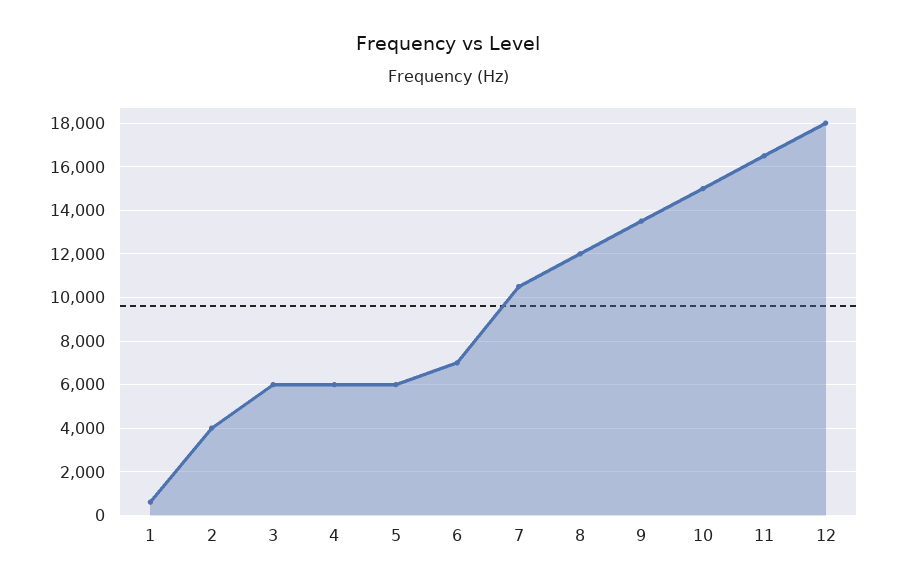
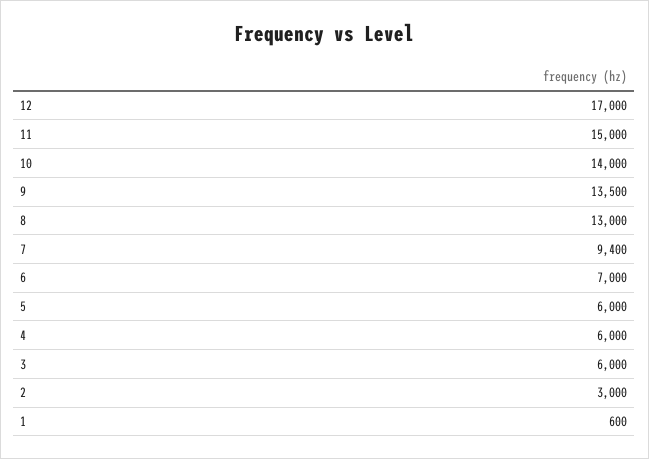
  {
    "1": 600,
-   "2": 4000,
+   "2": 3000,
    "3": 6000,
    "4": 6000,
    "5": 6000,
    "6": 7000,
-   "7": 10500,
+   "7": 9400,
-   "8": 12000,
+   "8": 13000,
    "9": 13500,
-   "10": 15000,
+   "10": 14000,
-   "11": 16500,
+   "11": 15000,
-   "12": 18000
+   "12": 17000
  }

